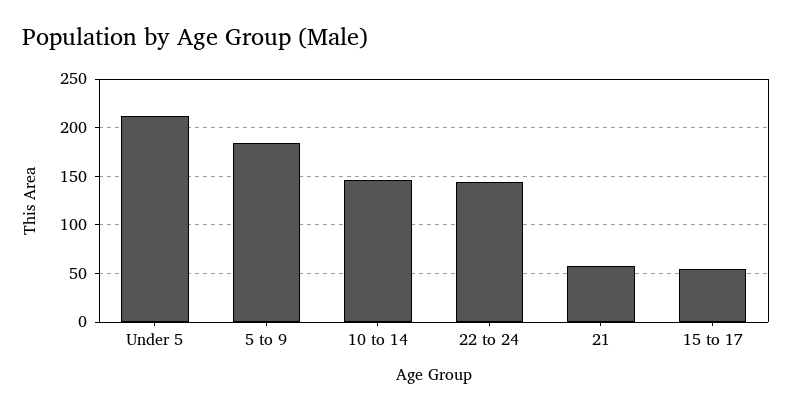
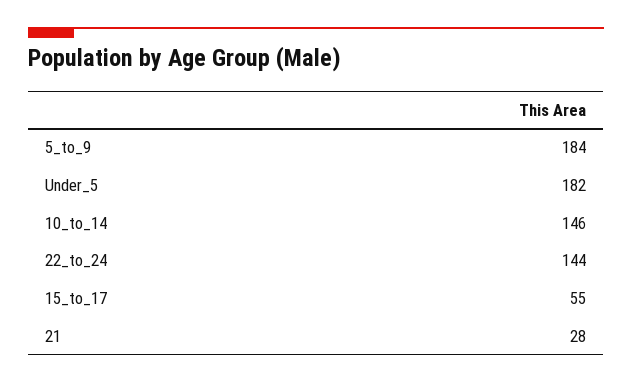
  {
-   "Under 5": 210,
+   "Under 5": 182,
    "5 to 9": 184,
    "10 to 14": 146,
    "22 to 24": 144,
-   "21": 60,
+   "21": 28,
    "15 to 17": 55
  }

